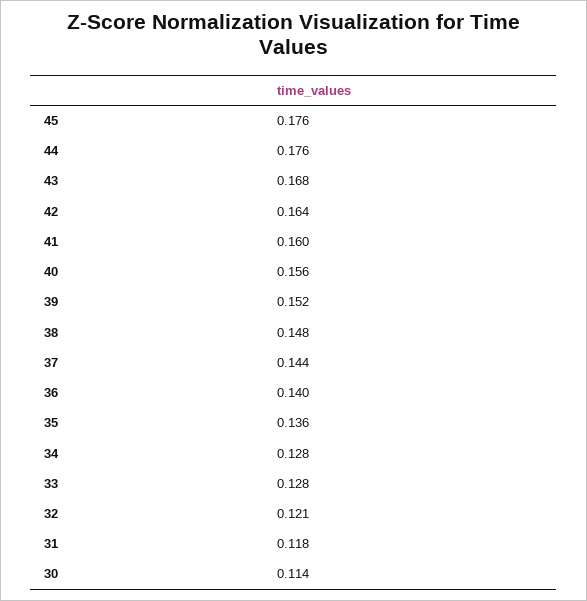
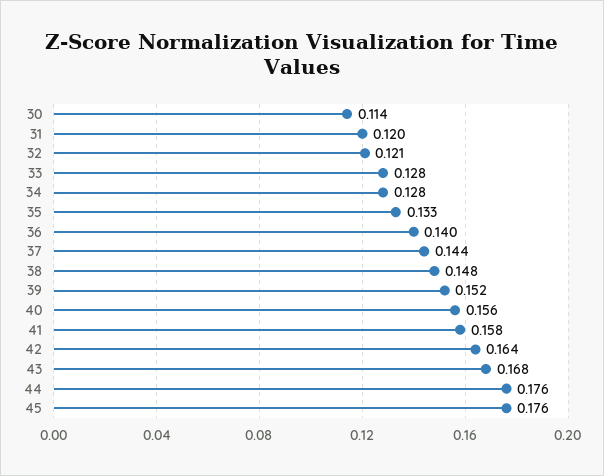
  {
    "45": 0.176,
    "44": 0.176,
    "43": 0.168,
    "42": 0.164,
-   "41": 0.16,
+   "41": 0.158,
    "40": 0.156,
    "39": 0.152,
    "38": 0.148,
    "37": 0.144,
    "36": 0.14,
-   "35": 0.136,
+   "35": 0.133,
    "34": 0.128,
    "33": 0.128,
    "32": 0.121,
-   "31": 0.118,
+   "31": 0.12,
    "30": 0.114
  }

